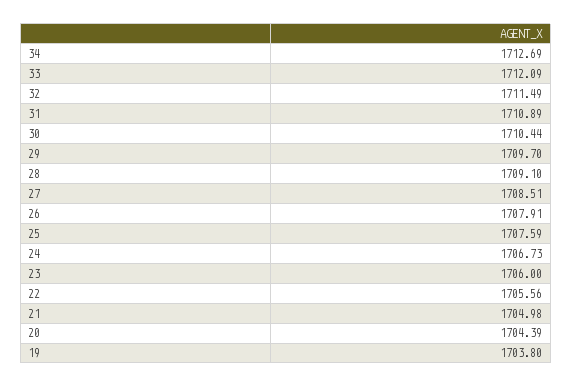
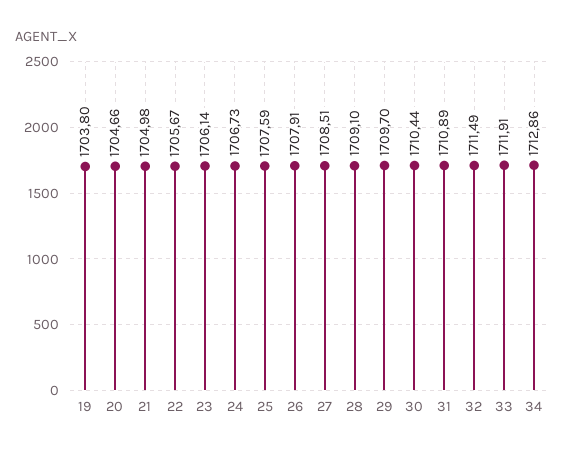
  {
-   "34": 1712.69,
+   "34": 1712.86,
-   "33": 1712.09,
+   "33": 1711.91,
    "32": 1711.49,
    "31": 1710.89,
    "30": 1710.44,
    "29": 1709.7,
    "28": 1709.1,
    "27": 1708.51,
    "26": 1707.91,
    "25": 1707.59,
    "24": 1706.73,
-   "23": 1706,
+   "23": 1706.14,
-   "22": 1705.56,
+   "22": 1705.67,
    "21": 1704.98,
-   "20": 1704.39,
+   "20": 1704.66,
    "19": 1703.8
  }

